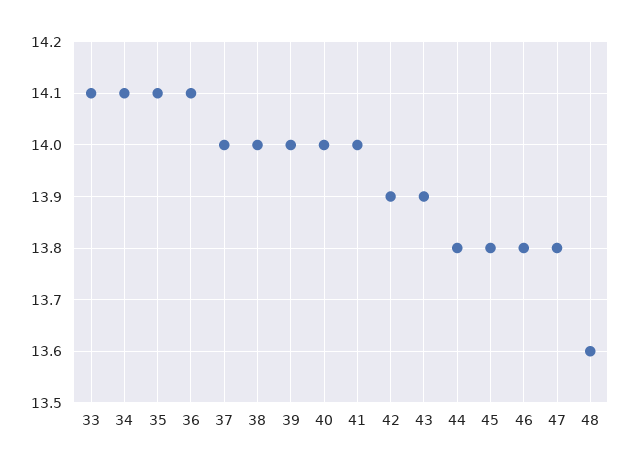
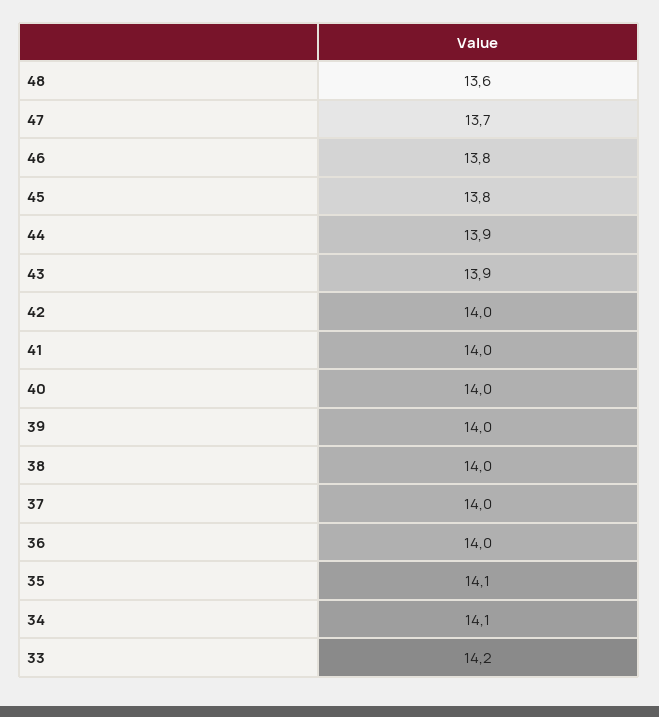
  {
-   "33": 14.1,
+   "33": 14.2,
    "34": 14.1,
    "35": 14.1,
-   "36": 14.1,
+   "36": 14,
    "37": 14,
    "38": 14,
    "39": 14,
    "40": 14,
    "41": 14,
-   "42": 13.9,
+   "42": 14,
    "43": 13.9,
-   "44": 13.8,
+   "44": 13.9,
    "45": 13.8,
    "46": 13.8,
-   "47": 13.8,
+   "47": 13.7,
    "48": 13.6
  }

